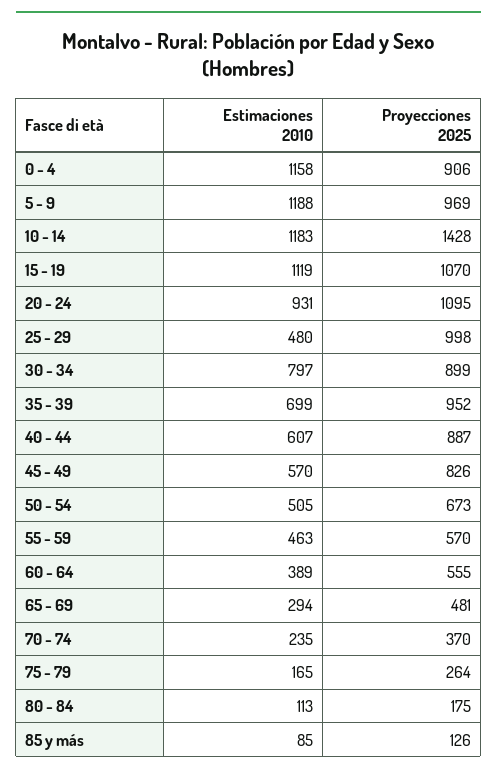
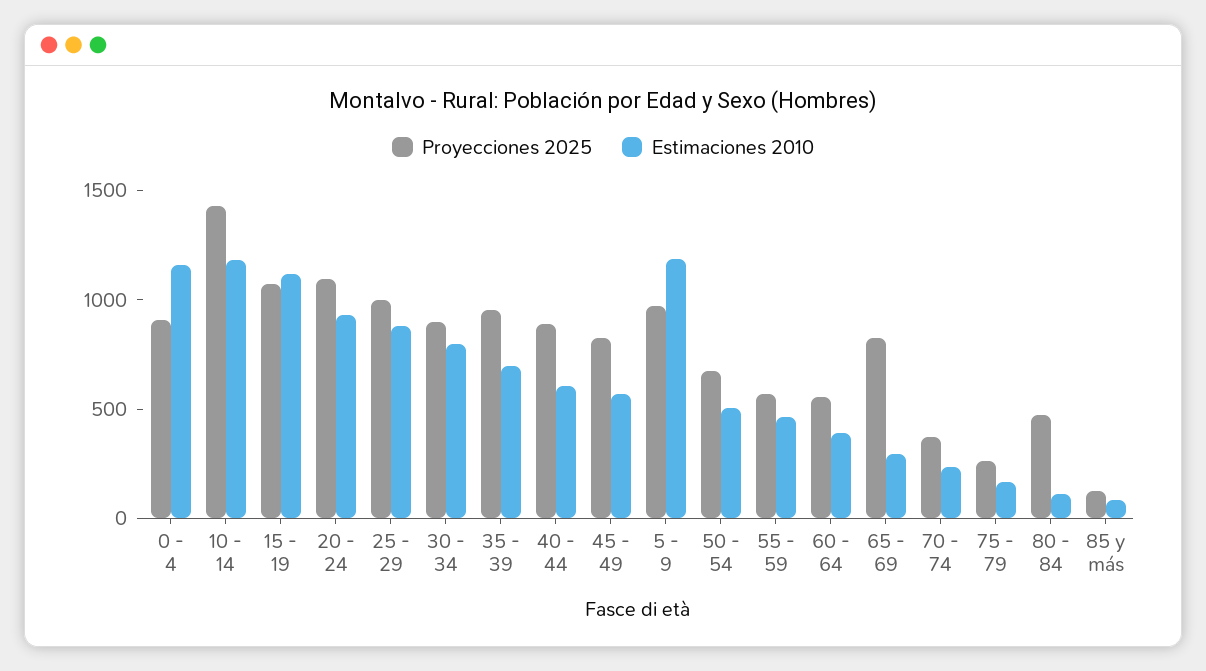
  {
    "Estimaciones 2010": {
      "0 - 4": 1158,
      "5 - 9": 1188,
      "10 - 14": 1183,
      "15 - 19": 1119,
      "20 - 24": 931,
-     "25 - 29": 480,
+     "25 - 29": 900,
      "30 - 34": 797,
      "35 - 39": 699,
      "40 - 44": 607,
      "45 - 49": 570,
      "50 - 54": 505,
      "55 - 59": 463,
      "60 - 64": 389,
      "65 - 69": 294,
      "70 - 74": 235,
      "75 - 79": 165,
      "80 - 84": 113,
      "85 y más": 85
    },
    "Proyecciones 2025": {
      "0 - 4": 906,
      "5 - 9": 969,
      "10 - 14": 1428,
      "15 - 19": 1070,
      "20 - 24": 1095,
      "25 - 29": 998,
      "30 - 34": 899,
      "35 - 39": 952,
      "40 - 44": 887,
      "45 - 49": 826,
      "50 - 54": 673,
      "55 - 59": 570,
      "60 - 64": 555,
-     "65 - 69": 481,
+     "65 - 69": 800,
      "70 - 74": 370,
      "75 - 79": 264,
-     "80 - 84": 175,
+     "80 - 84": 500,
      "85 y más": 126
    }
  }

